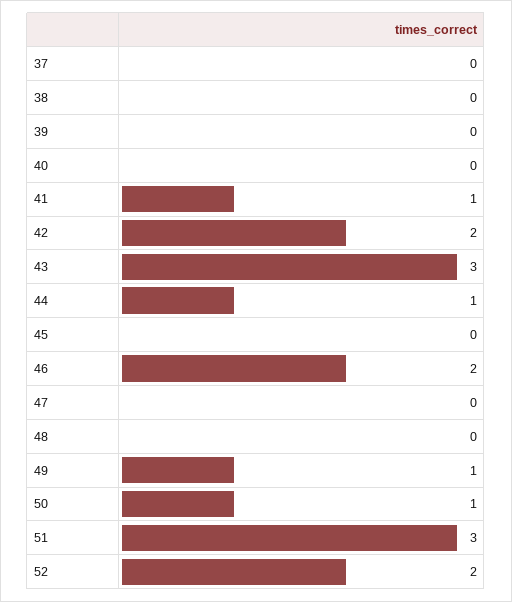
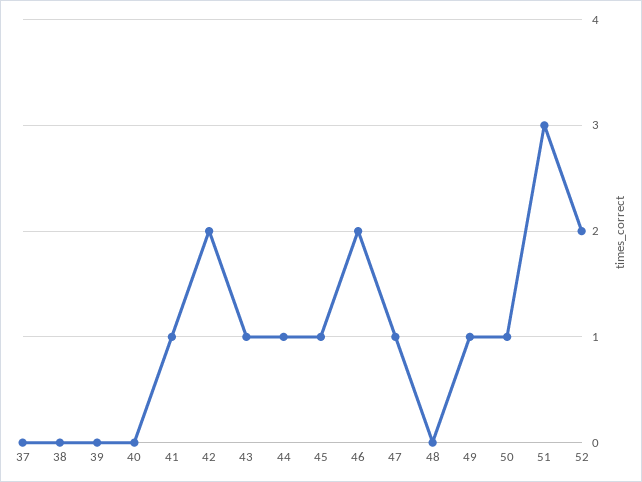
  {
    "37": 0,
    "38": 0,
    "39": 0,
    "40": 0,
    "41": 1,
    "42": 2,
-   "43": 3,
+   "43": 1,
    "44": 1,
-   "45": 0,
+   "45": 1,
    "46": 2,
-   "47": 0,
+   "47": 1,
    "48": 0,
    "49": 1,
    "50": 1,
    "51": 3,
    "52": 2
  }

